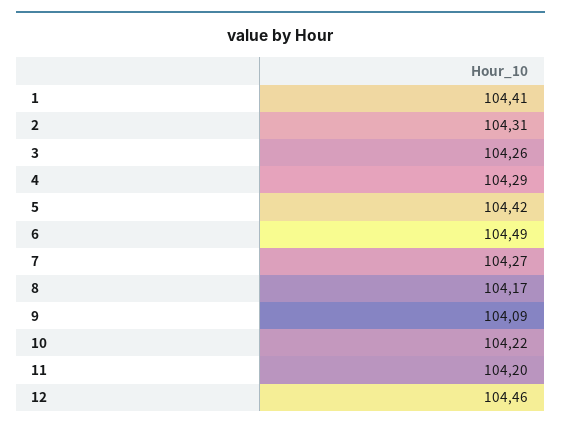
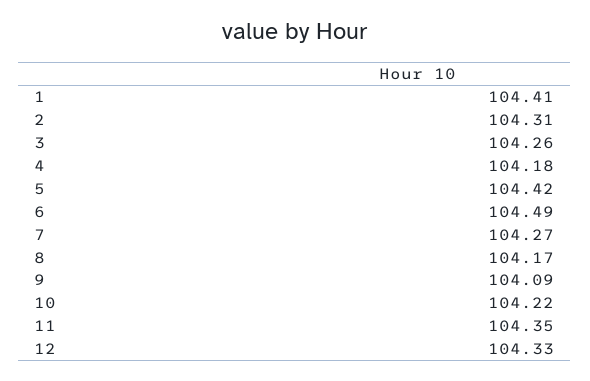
  {
    "1": 104.41,
    "2": 104.31,
    "3": 104.26,
-   "4": 104.29,
+   "4": 104.18,
    "5": 104.42,
    "6": 104.49,
    "7": 104.27,
    "8": 104.17,
    "9": 104.09,
    "10": 104.22,
-   "11": 104.2,
+   "11": 104.35,
-   "12": 104.46
+   "12": 104.33
  }

